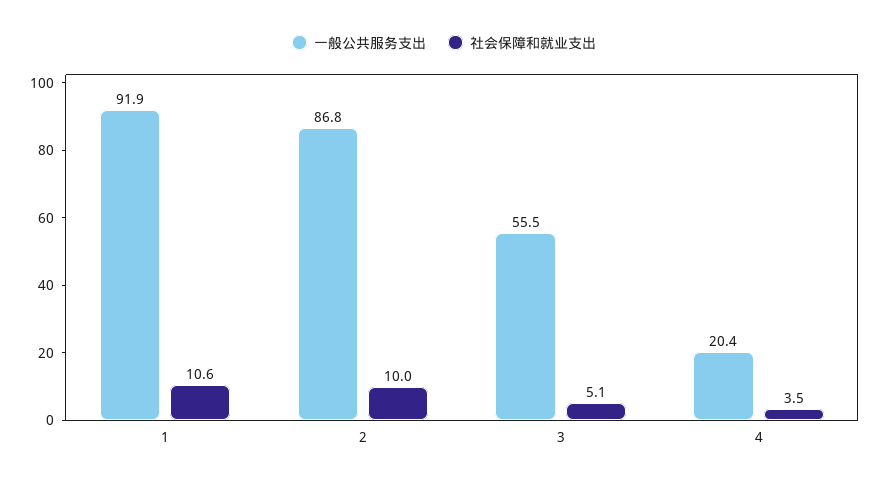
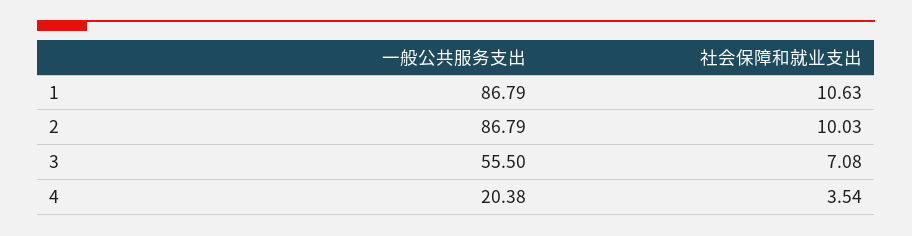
  {
    "一般公共服务支出": {
-     "1": 91.9,
+     "1": 86.79,
      "2": 86.79,
      "3": 55.5,
      "4": 20.38
    },
    "社会保障和就业支出": {
      "1": 10.63,
      "2": 10.03,
-     "3": 5.1,
+     "3": 7.08,
      "4": 3.54
    }
  }

